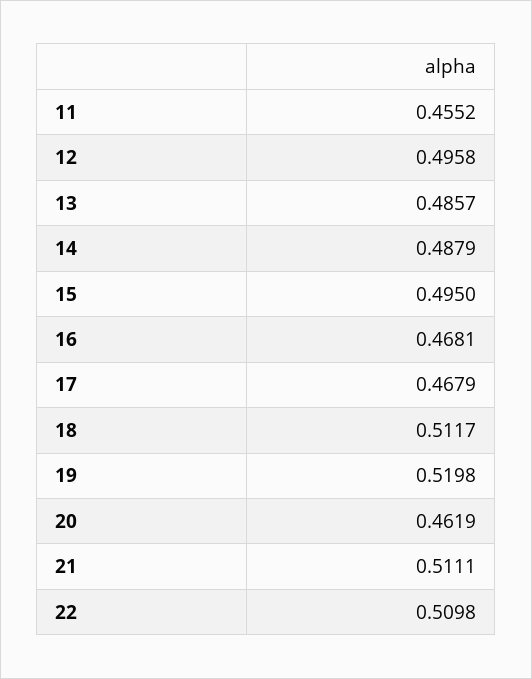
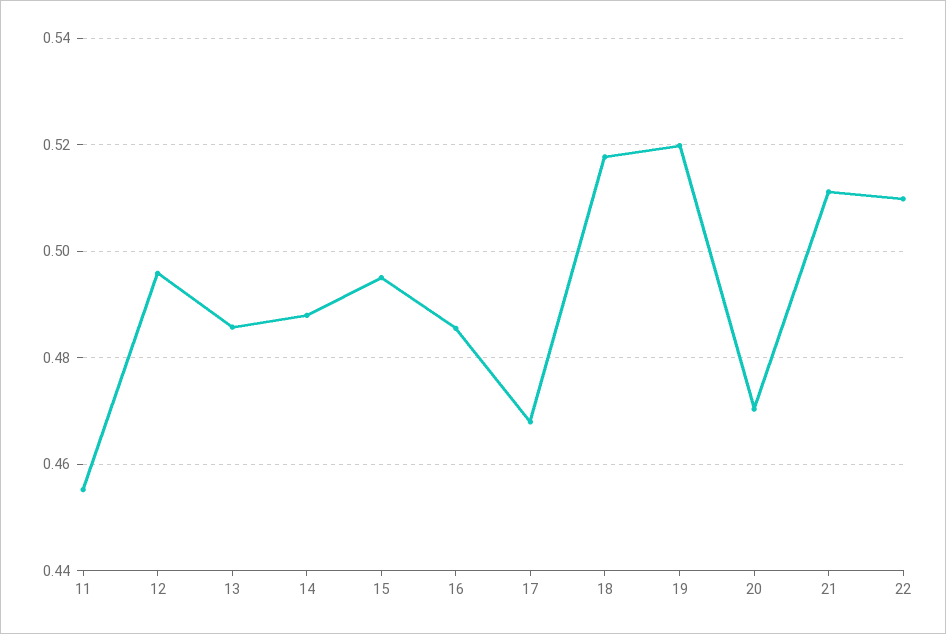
  {
    "11": 0.4552,
    "12": 0.4958,
    "13": 0.4857,
    "14": 0.4879,
    "15": 0.495,
-   "16": 0.4681,
+   "16": 0.486,
    "17": 0.4679,
-   "18": 0.5117,
+   "18": 0.518,
    "19": 0.5198,
-   "20": 0.4619,
+   "20": 0.47,
    "21": 0.5111,
    "22": 0.5098
  }

